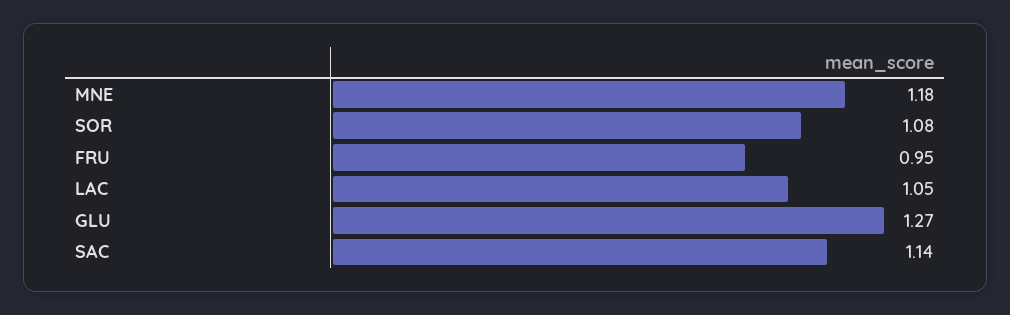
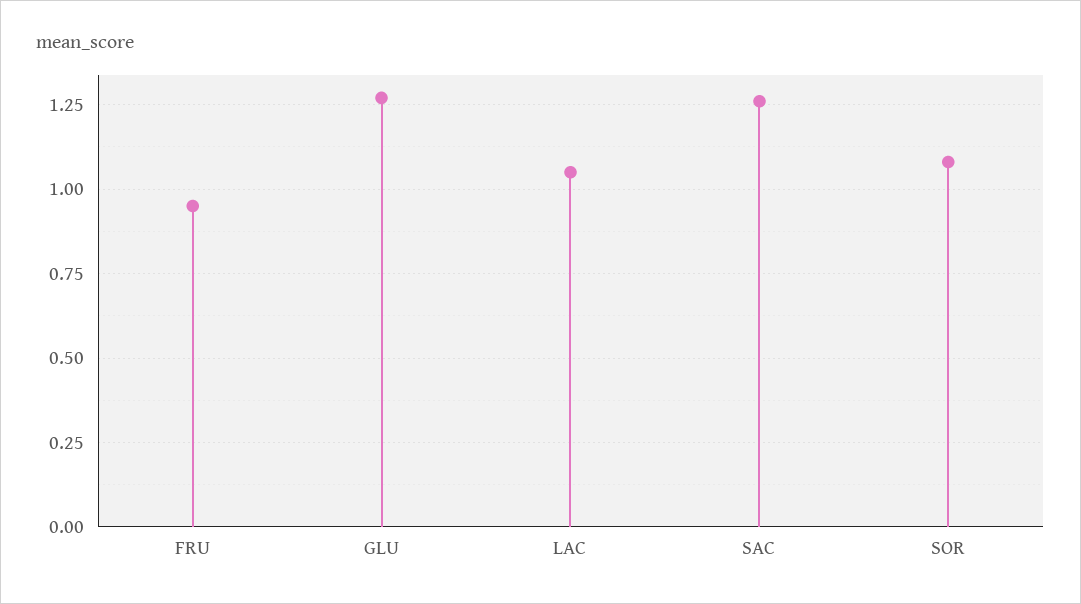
  {
-   "MNE": 1.18,
    "SOR": 1.08,
    "FRU": 0.95,
    "LAC": 1.05,
    "GLU": 1.27,
-   "SAC": 1.14
+   "SAC": 1.25
  }

